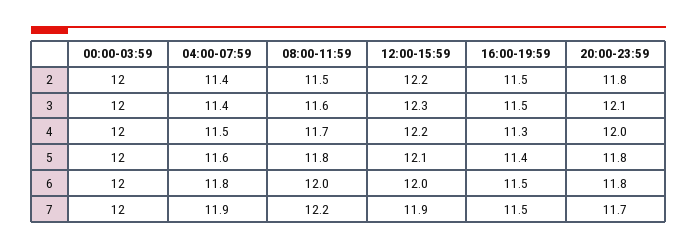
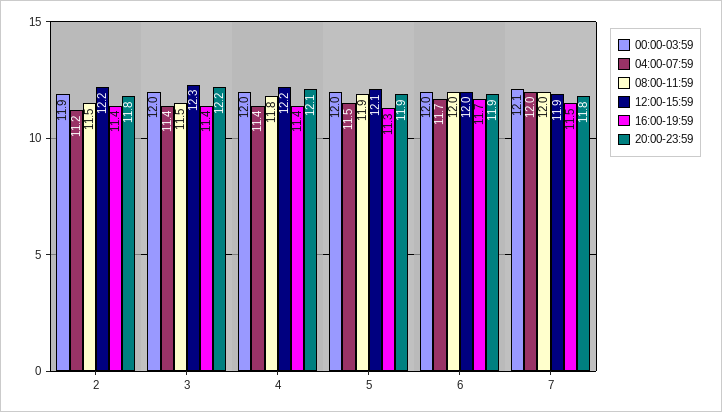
  {
    "00:00-03:59": {
-     "2": 12,
+     "2": 11.9,
      "3": 12,
      "4": 12,
      "5": 12,
      "6": 12,
-     "7": 12
+     "7": 12.1
    },
    "04:00-07:59": {
-     "2": 11.4,
+     "2": 11.2,
      "3": 11.4,
-     "4": 11.5,
+     "4": 11.4,
-     "5": 11.6,
+     "5": 11.5,
-     "6": 11.8,
+     "6": 11.7,
-     "7": 11.9
+     "7": 12
    },
    "08:00-11:59": {
      "2": 11.5,
-     "3": 11.6,
+     "3": 11.5,
-     "4": 11.7,
+     "4": 11.8,
-     "5": 11.8,
+     "5": 11.9,
      "6": 12,
-     "7": 12.2
+     "7": 12
    },
    "12:00-15:59": {
      "2": 12.2,
      "3": 12.3,
      "4": 12.2,
      "5": 12.1,
      "6": 12,
      "7": 11.9
    },
    "16:00-19:59": {
-     "2": 11.5,
+     "2": 11.4,
-     "3": 11.5,
+     "3": 11.4,
-     "4": 11.3,
+     "4": 11.4,
-     "5": 11.4,
+     "5": 11.3,
-     "6": 11.5,
+     "6": 11.7,
      "7": 11.5
    },
    "20:00-23:59": {
      "2": 11.8,
-     "3": 12.1,
+     "3": 12.2,
-     "4": 12,
+     "4": 12.1,
-     "5": 11.8,
+     "5": 11.9,
-     "6": 11.8,
+     "6": 11.9,
-     "7": 11.7
+     "7": 11.8
    }
  }

